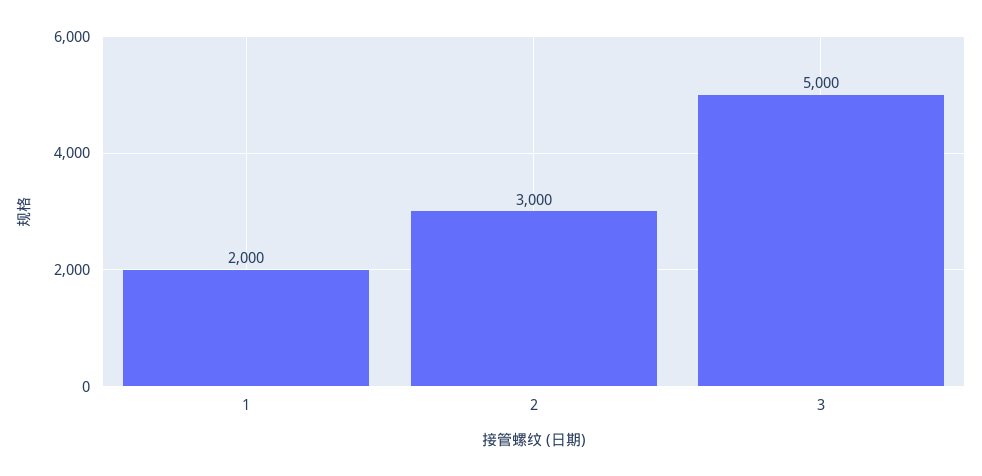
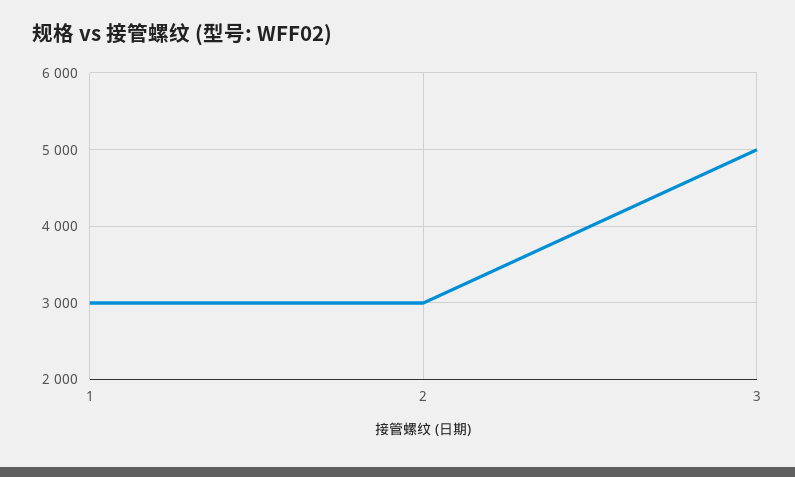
  {
-   "1": 2000,
+   "1": 3000,
    "2": 3000,
    "3": 5000
  }

